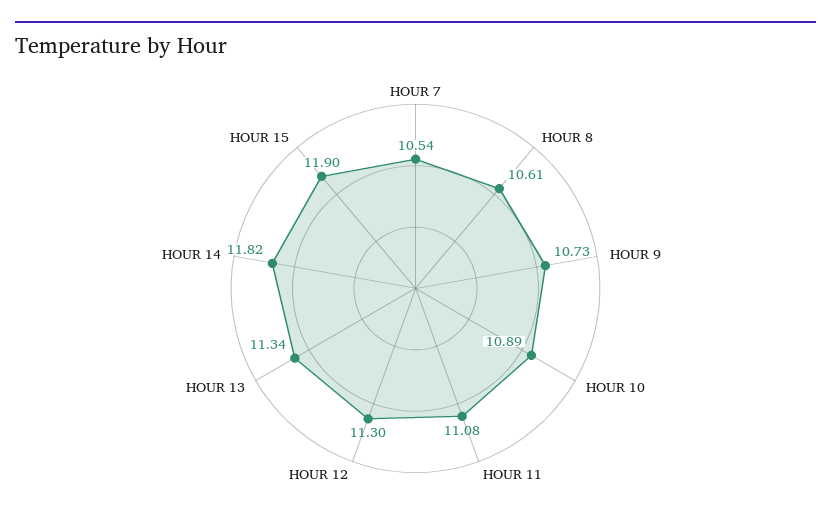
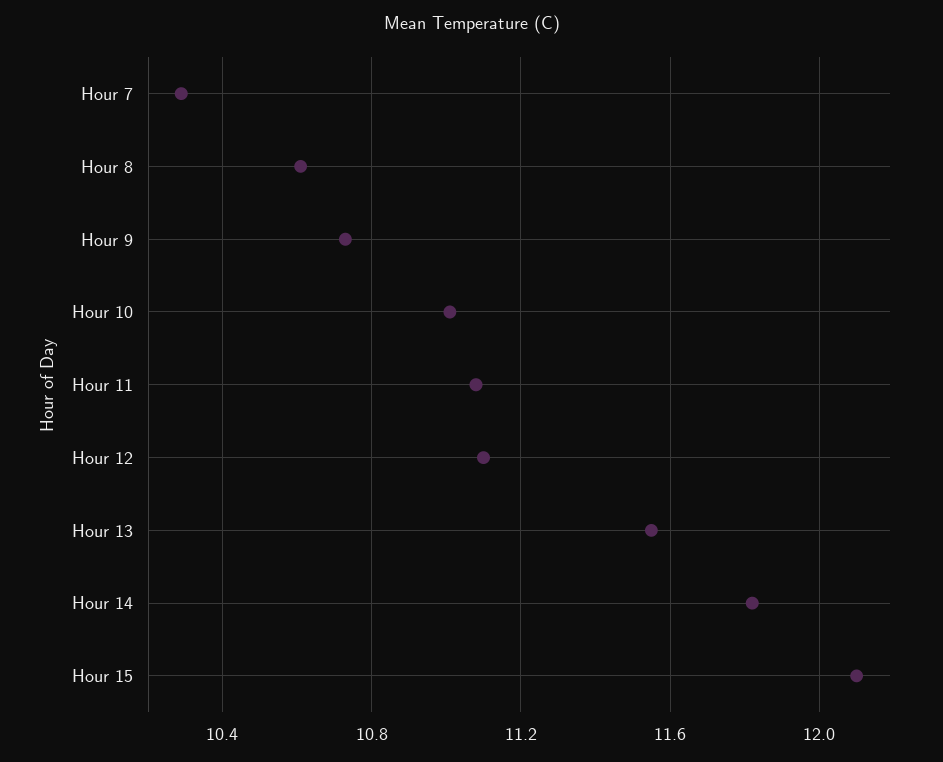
  {
-   "HOUR 7": 10.54,
+   "HOUR 7": 10.3,
    "HOUR 8": 10.61,
    "HOUR 9": 10.73,
-   "HOUR 10": 10.89,
+   "HOUR 10": 11,
    "HOUR 11": 11.08,
-   "HOUR 12": 11.3,
+   "HOUR 12": 11.1,
-   "HOUR 13": 11.34,
+   "HOUR 13": 11.55,
    "HOUR 14": 11.82,
-   "HOUR 15": 11.9
+   "HOUR 15": 12.1
  }

